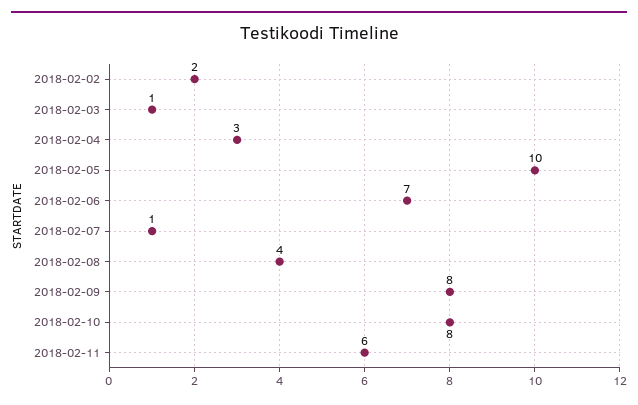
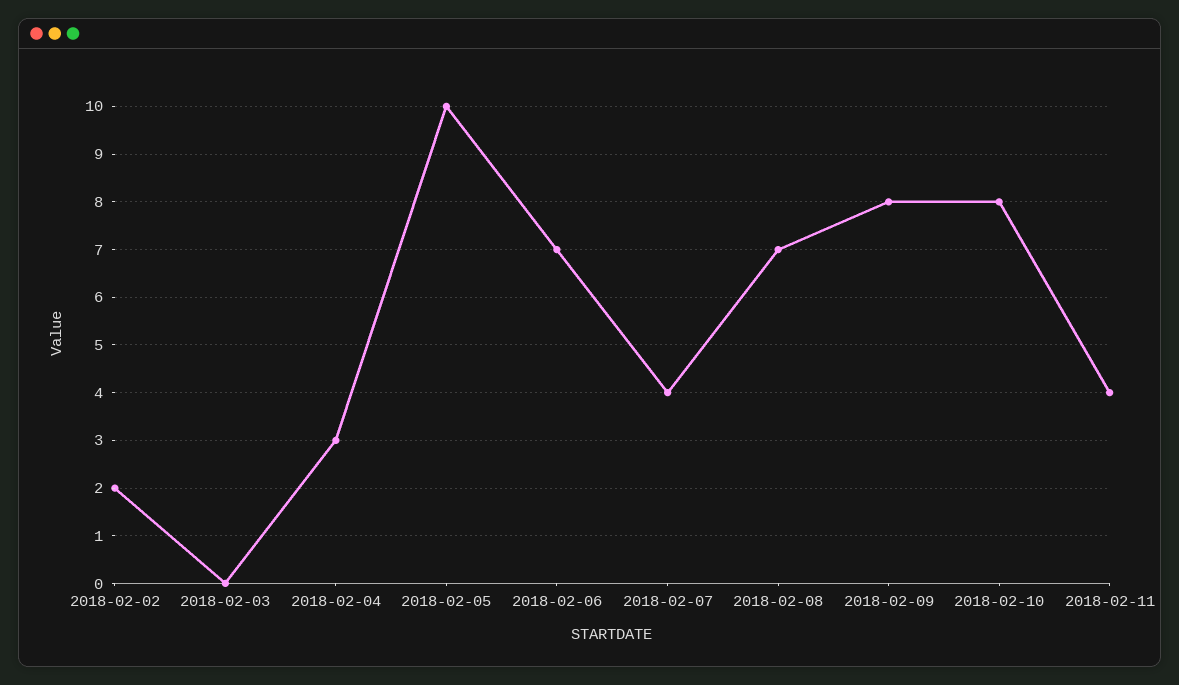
  {
    "2018-02-02": 2,
-   "2018-02-03": 1,
+   "2018-02-03": 0,
    "2018-02-04": 3,
    "2018-02-05": 10,
    "2018-02-06": 7,
-   "2018-02-07": 1,
+   "2018-02-07": 4,
-   "2018-02-08": 4,
+   "2018-02-08": 7,
    "2018-02-09": 8,
    "2018-02-10": 8,
-   "2018-02-11": 6
+   "2018-02-11": 4
  }

